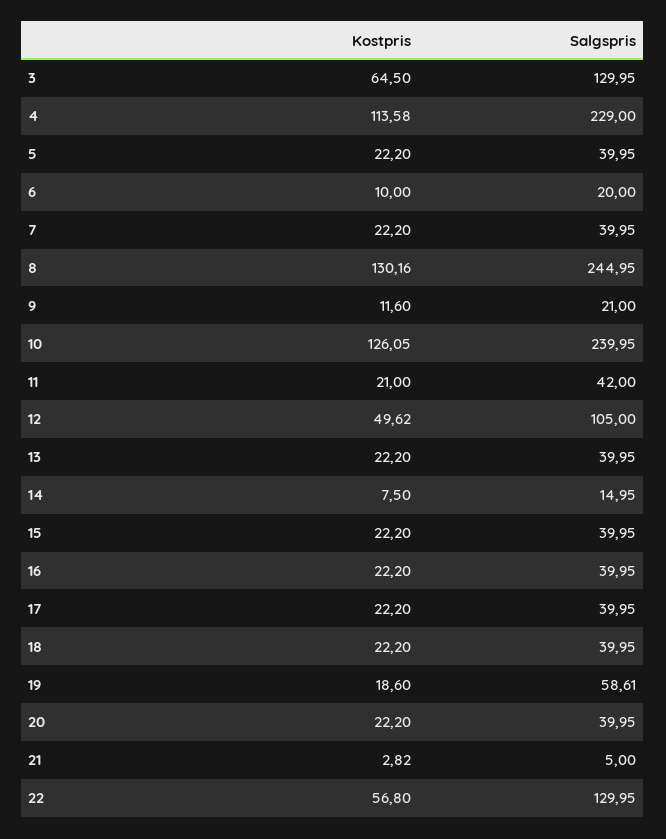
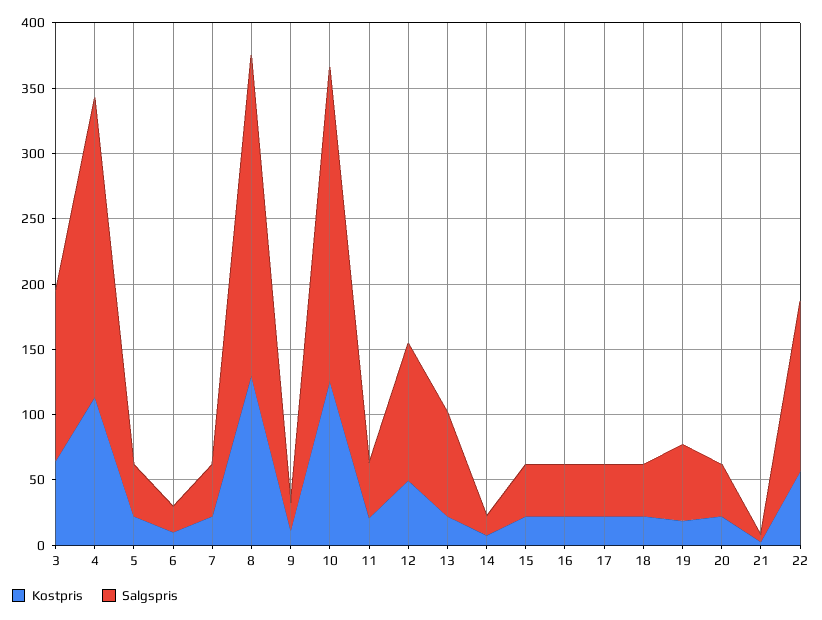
  {
    "Kostpris": {
      "3": 64.5,
      "4": 113.58,
      "5": 22.2,
      "6": 10,
      "7": 22.2,
      "8": 130.16,
      "9": 11.6,
      "10": 126.05,
      "11": 21,
      "12": 49.62,
      "13": 22.2,
      "14": 7.5,
      "15": 22.2,
      "16": 22.2,
      "17": 22.2,
      "18": 22.2,
      "19": 18.6,
      "20": 22.2,
      "21": 2.82,
      "22": 56.8
    },
    "Salgspris": {
      "3": 129.95,
      "4": 229,
      "5": 39.95,
      "6": 20,
      "7": 39.95,
      "8": 244.95,
      "9": 21,
      "10": 239.95,
      "11": 42,
      "12": 105,
-     "13": 39.95,
+     "13": 80,
      "14": 14.95,
      "15": 39.95,
      "16": 39.95,
      "17": 39.95,
      "18": 39.95,
      "19": 58.61,
      "20": 39.95,
      "21": 5,
      "22": 129.95
    }
  }

